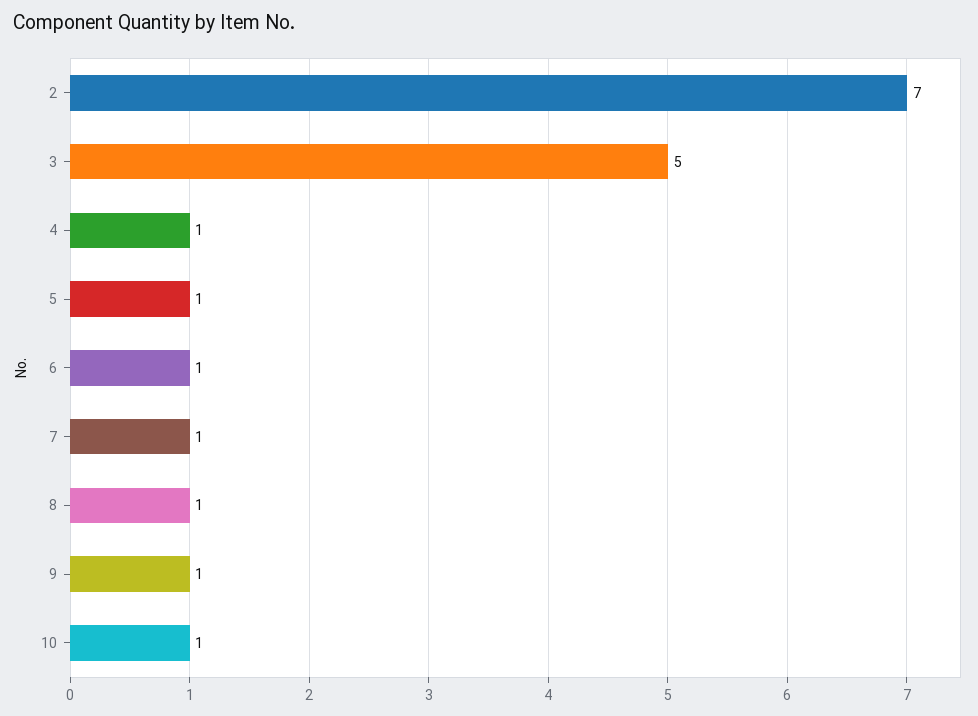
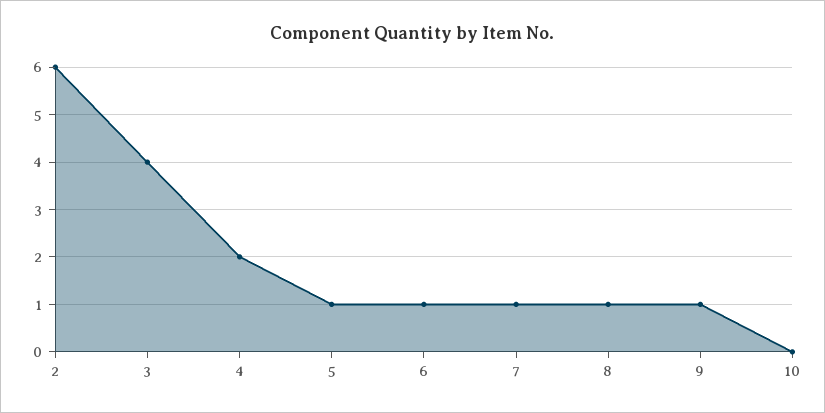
  {
-   "2": 7,
+   "2": 6,
-   "3": 5,
+   "3": 4,
-   "4": 1,
+   "4": 2,
    "5": 1,
    "6": 1,
    "7": 1,
    "8": 1,
    "9": 1,
-   "10": 1
+   "10": 0
  }

